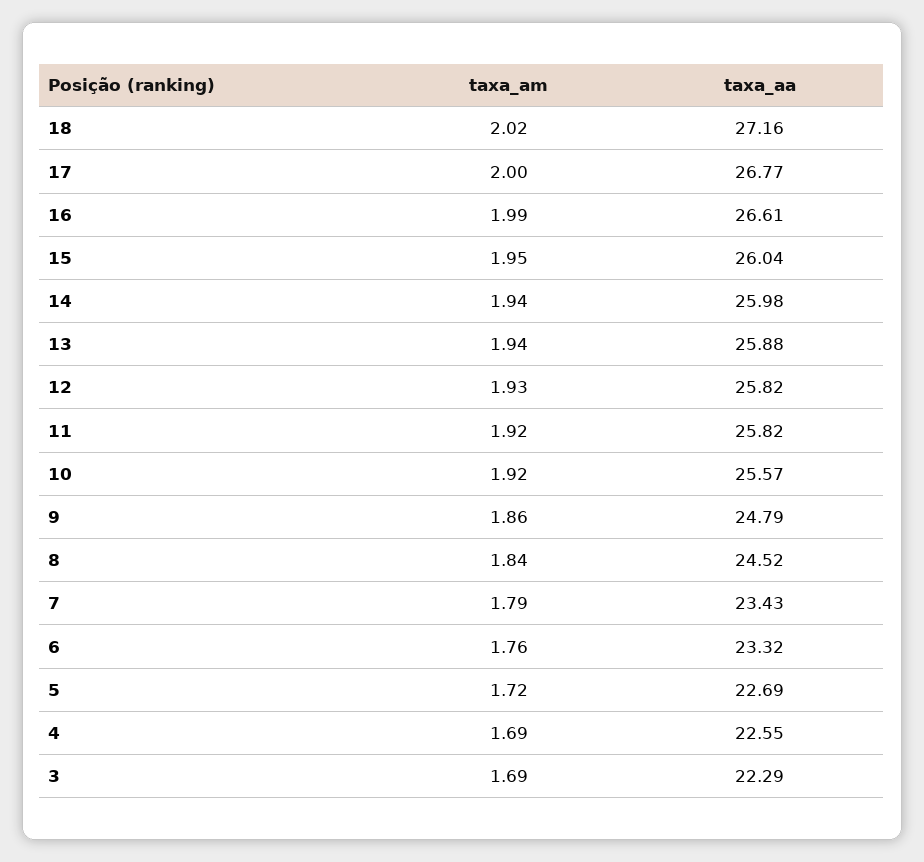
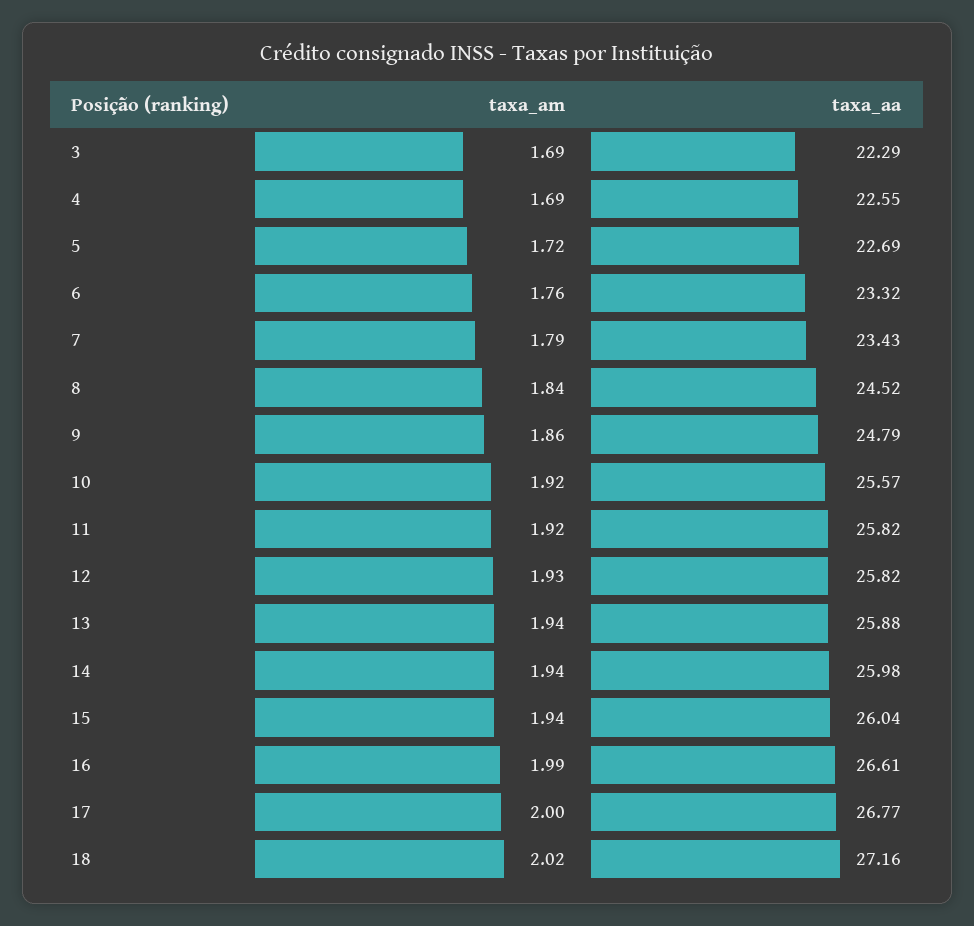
  {
    "taxa_am": {
      "18": 2.02,
      "17": 2,
      "16": 1.99,
-     "15": 1.95,
+     "15": 1.94,
      "14": 1.94,
      "13": 1.94,
      "12": 1.93,
      "11": 1.92,
      "10": 1.92,
      "9": 1.86,
      "8": 1.84,
      "7": 1.79,
      "6": 1.76,
      "5": 1.72,
      "4": 1.69,
      "3": 1.69
    },
    "taxa_aa": {
      "18": 27.16,
      "17": 26.77,
      "16": 26.61,
      "15": 26.04,
      "14": 25.98,
      "13": 25.88,
      "12": 25.82,
      "11": 25.82,
      "10": 25.57,
      "9": 24.79,
      "8": 24.52,
      "7": 23.43,
      "6": 23.32,
      "5": 22.69,
      "4": 22.55,
      "3": 22.29
    }
  }

